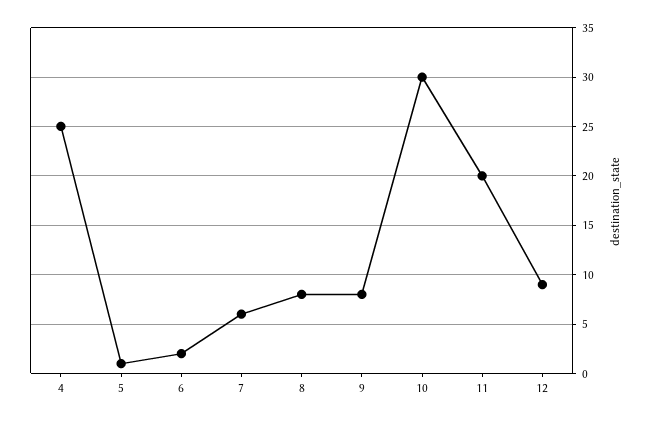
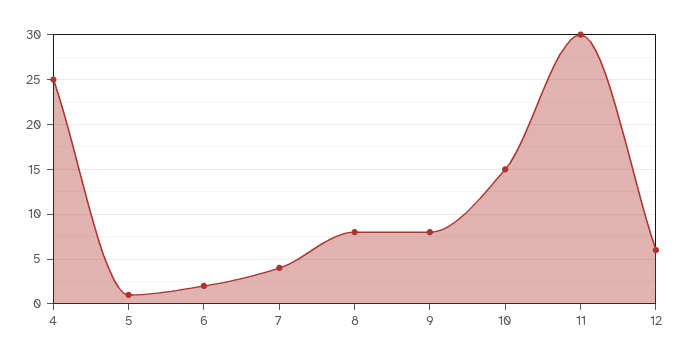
  {
    "4": 25,
    "5": 1,
    "6": 2,
-   "7": 6,
+   "7": 4,
    "8": 8,
    "9": 8,
-   "10": 30,
+   "10": 15,
-   "11": 20,
+   "11": 30,
-   "12": 9
+   "12": 6
  }

